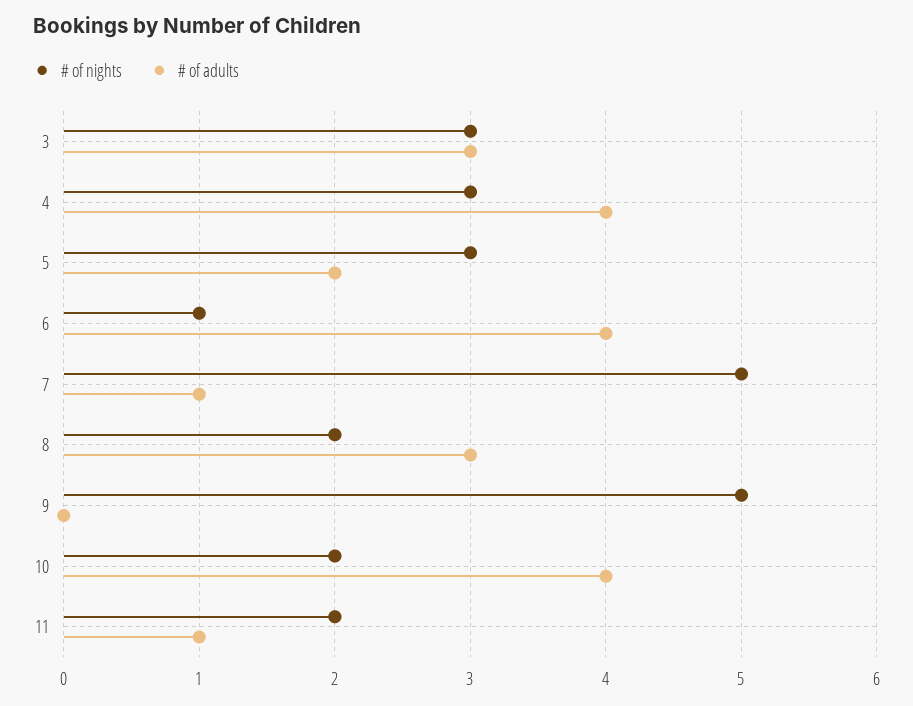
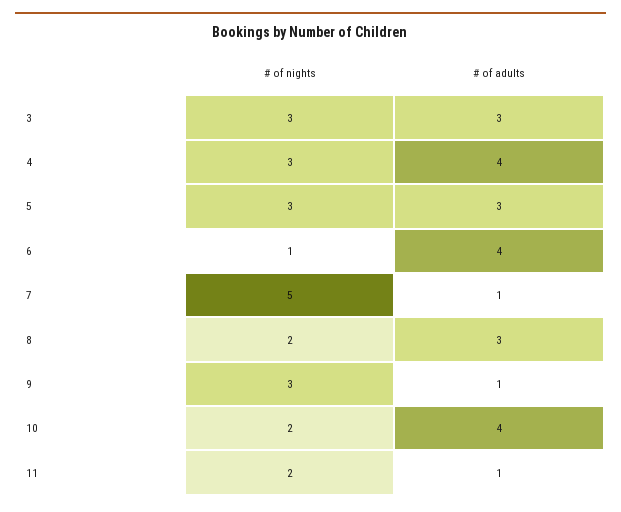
  {
    "# of nights": {
      "3": 3,
      "4": 3,
      "5": 3,
      "6": 1,
      "7": 5,
      "8": 2,
-     "9": 5,
+     "9": 3,
      "10": 2,
      "11": 2
    },
    "# of adults": {
      "3": 3,
      "4": 4,
-     "5": 2,
+     "5": 3,
      "6": 4,
      "7": 1,
      "8": 3,
-     "9": 0,
+     "9": 1,
      "10": 4,
      "11": 1
    }
  }

